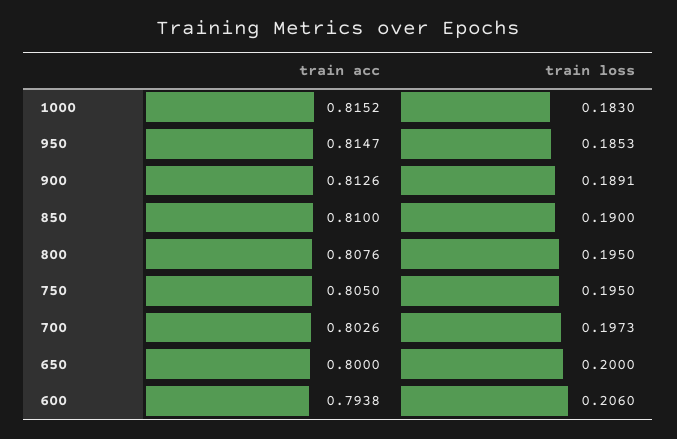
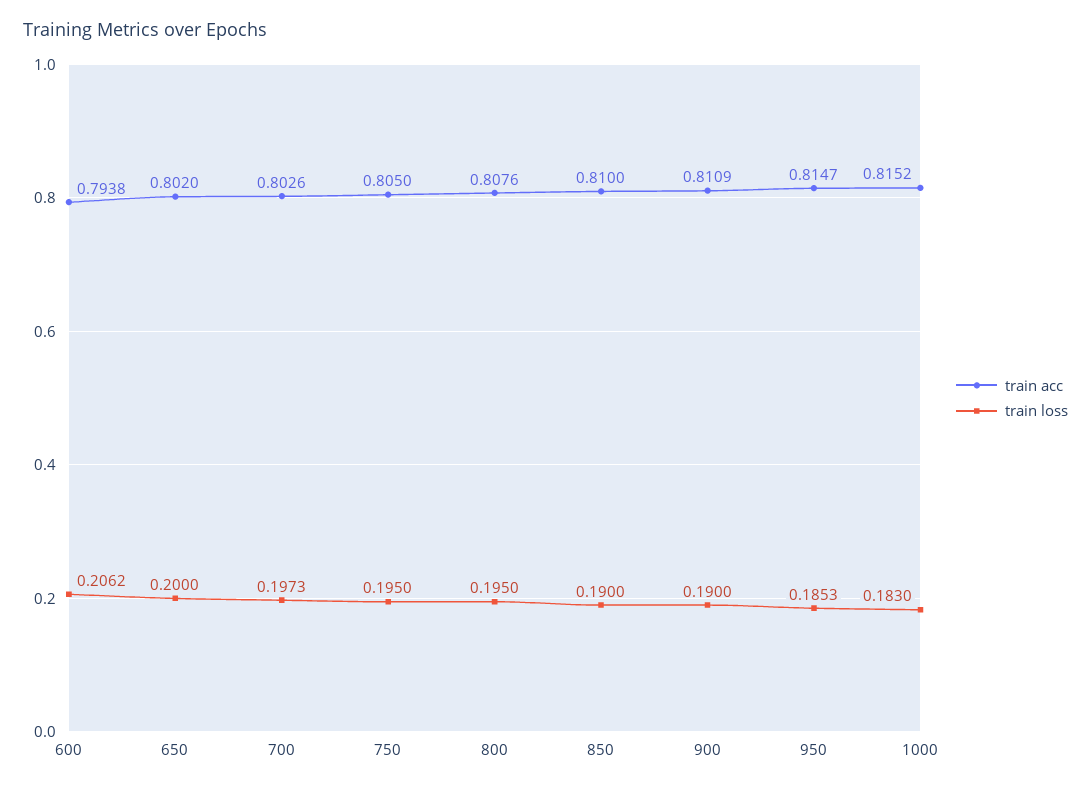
  {
    "train acc": {
      "1000": 0.8152,
      "950": 0.8147,
-     "900": 0.8126,
+     "900": 0.8109,
      "850": 0.81,
      "800": 0.8076,
      "750": 0.805,
      "700": 0.8026,
-     "650": 0.8,
+     "650": 0.802,
      "600": 0.7938
    },
    "train loss": {
      "1000": 0.183,
      "950": 0.1853,
-     "900": 0.1891,
+     "900": 0.19,
      "850": 0.19,
      "800": 0.195,
      "750": 0.195,
      "700": 0.1973,
      "650": 0.2,
-     "600": 0.206
+     "600": 0.2062
    }
  }

